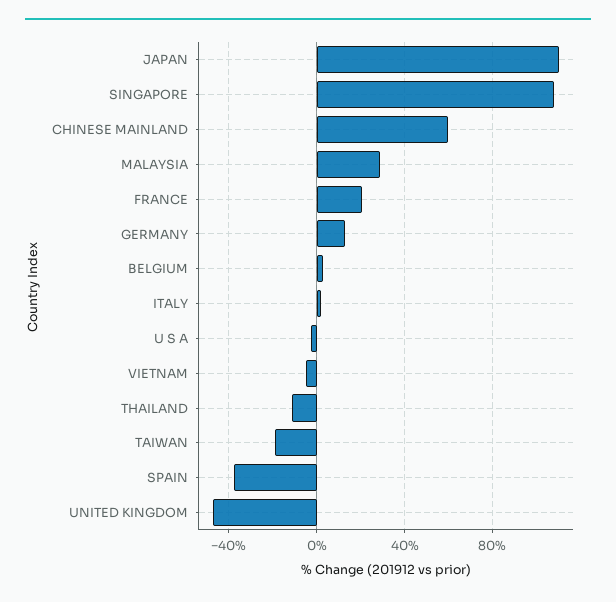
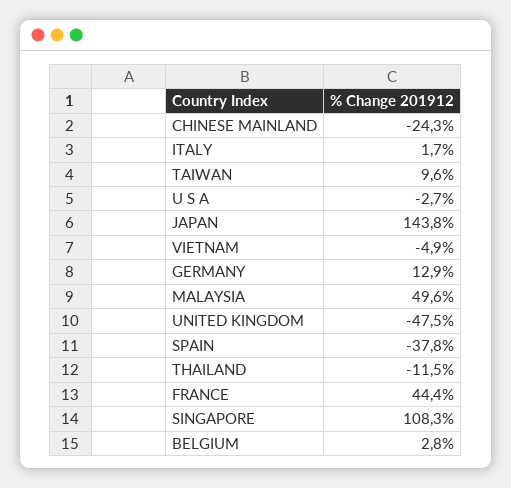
  {
-   "JAPAN": 110,
+   "JAPAN": 143.8,
    "SINGAPORE": 108.3,
-   "CHINESE MAINLAND": 60,
+   "CHINESE MAINLAND": -24.3,
-   "MALAYSIA": 30,
+   "MALAYSIA": 49.6,
-   "FRANCE": 20,
+   "FRANCE": 44.4,
    "GERMANY": 12.9,
    "BELGIUM": 2.8,
    "ITALY": 1.7,
    "U S A": -2.7,
    "VIETNAM": -4.9,
    "THAILAND": -11.5,
-   "TAIWAN": -20,
+   "TAIWAN": 9.6,
    "SPAIN": -37.8,
    "UNITED KINGDOM": -47.5
  }

